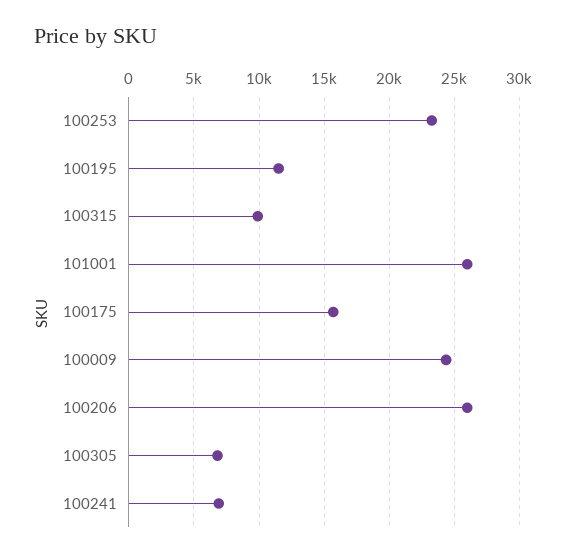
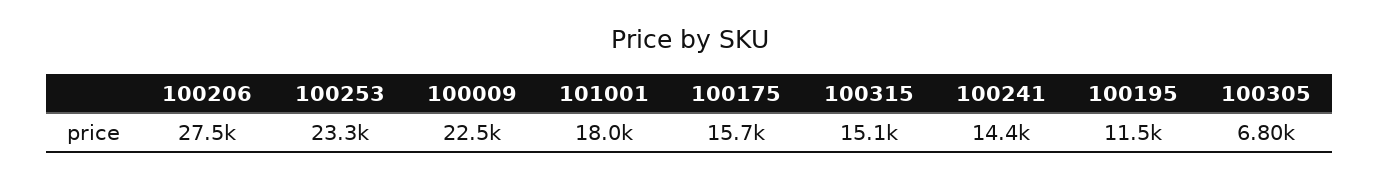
  {
    "100253": 23300,
    "100195": 11500,
-   "100315": 10000,
+   "100315": 15100,
-   "101001": 26000,
+   "101001": 18000,
    "100175": 15700,
-   "100009": 24500,
+   "100009": 22500,
-   "100206": 26000,
+   "100206": 27500,
    "100305": 6800,
-   "100241": 7000
+   "100241": 14400
  }

